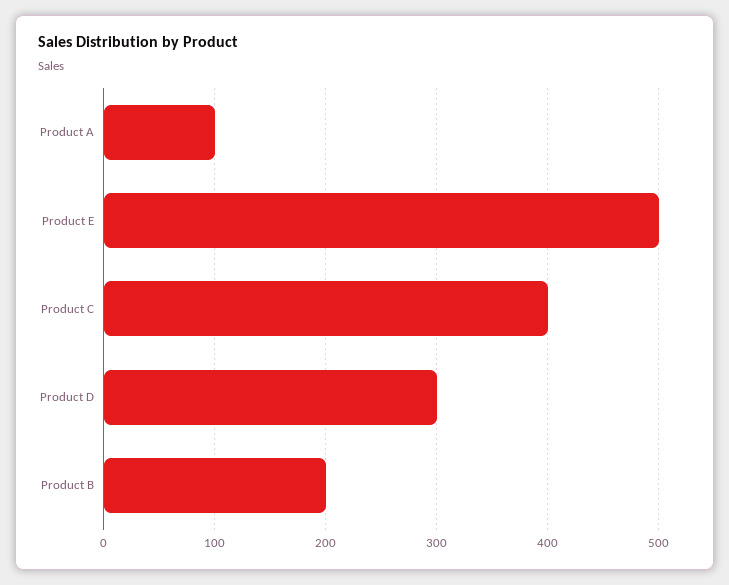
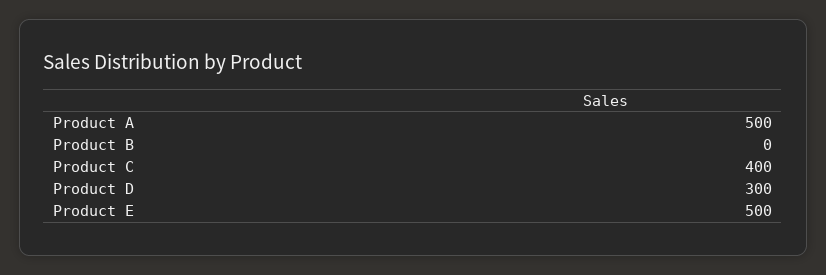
  {
-   "Product A": 100,
+   "Product A": 500,
    "Product E": 500,
    "Product C": 400,
    "Product D": 300,
-   "Product B": 200
+   "Product B": 0
  }

